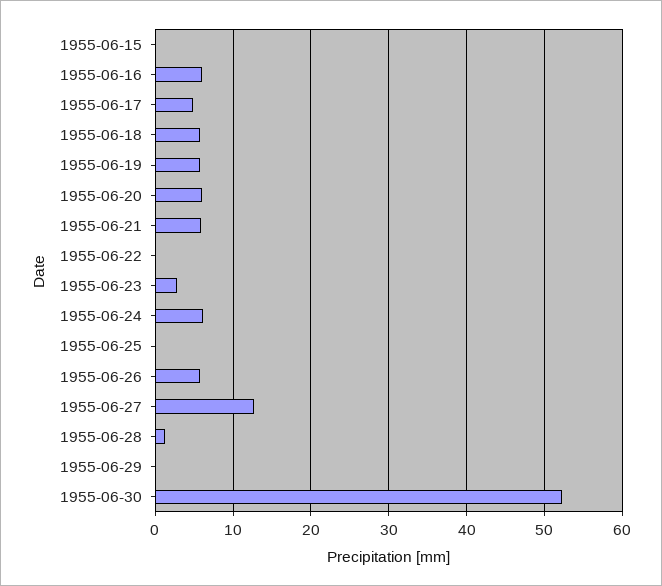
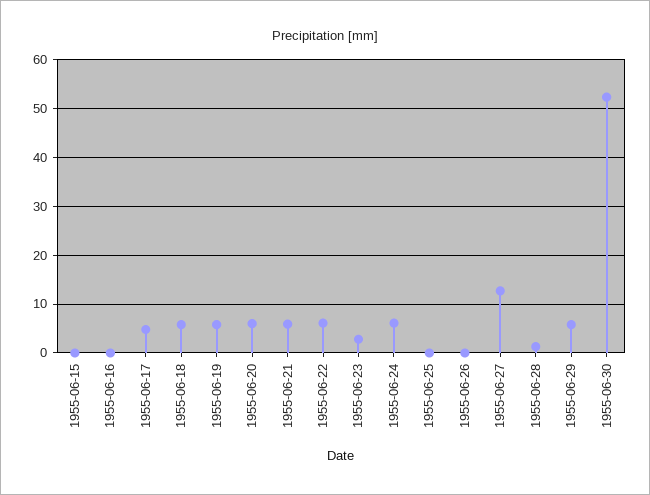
  {
    "1955-06-15": 0,
-   "1955-06-16": 6,
+   "1955-06-16": 0,
    "1955-06-17": 5,
    "1955-06-18": 6,
    "1955-06-19": 6,
    "1955-06-20": 6,
    "1955-06-21": 6,
-   "1955-06-22": 0,
+   "1955-06-22": 6,
    "1955-06-23": 3,
    "1955-06-24": 6,
    "1955-06-25": 0,
-   "1955-06-26": 6,
+   "1955-06-26": 0,
    "1955-06-27": 13,
    "1955-06-28": 1,
-   "1955-06-29": 0,
+   "1955-06-29": 6,
    "1955-06-30": 52
  }

